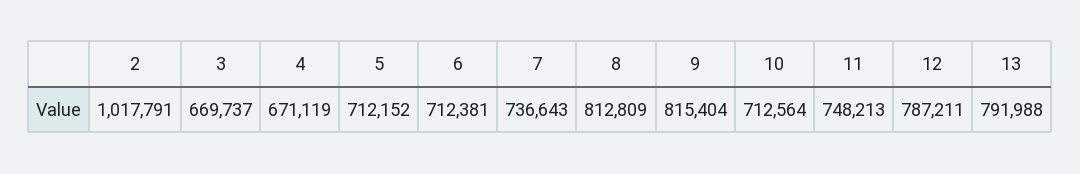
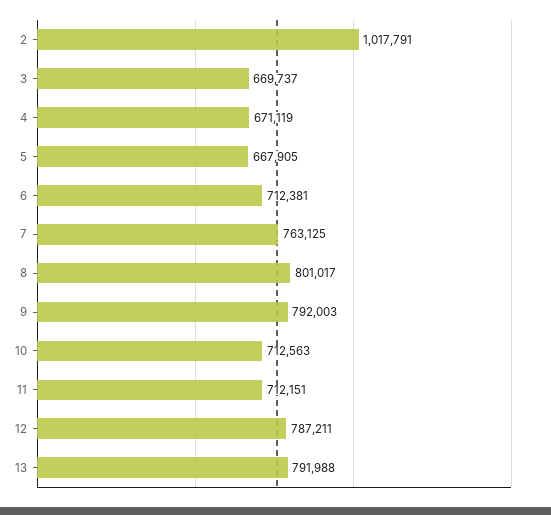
  {
    "2": 1017791,
    "3": 669737,
    "4": 671119,
-   "5": 712152,
+   "5": 667905,
    "6": 712381,
-   "7": 736643,
+   "7": 763125,
-   "8": 812809,
+   "8": 801017,
-   "9": 815404,
+   "9": 792003,
-   "10": 712564,
+   "10": 712563,
-   "11": 748213,
+   "11": 712151,
    "12": 787211,
    "13": 791988
  }

